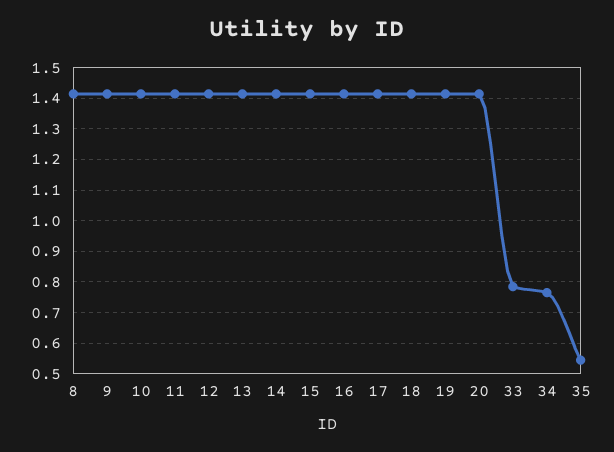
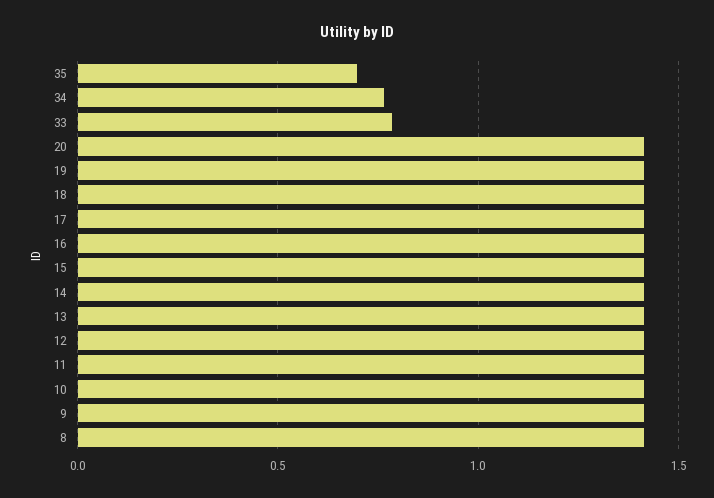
  {
    "8": 1.42,
    "9": 1.42,
    "10": 1.42,
    "11": 1.42,
    "12": 1.42,
    "13": 1.42,
    "14": 1.42,
    "15": 1.42,
    "16": 1.42,
    "17": 1.42,
    "18": 1.42,
    "19": 1.42,
    "20": 1.42,
    "33": 0.78,
    "34": 0.76,
-   "35": 0.54
+   "35": 0.7
  }

